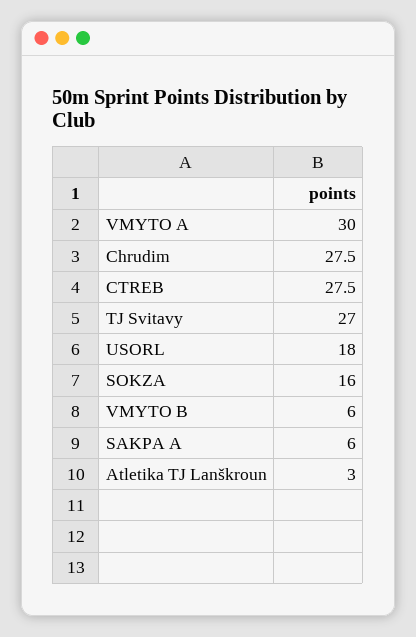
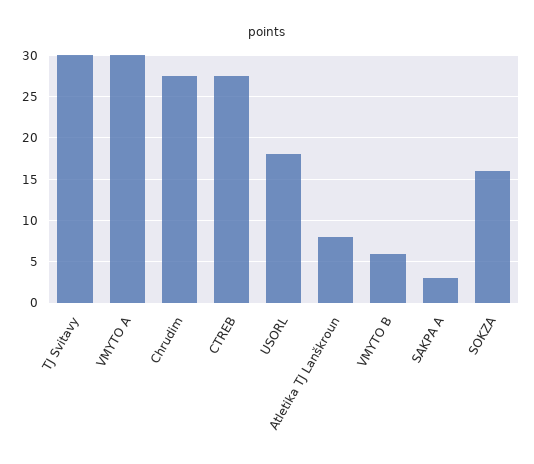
  {
    "VMYTO A": 30,
    "Chrudim": 27.5,
    "CTREB": 27.5,
-   "TJ Svitavy": 27,
+   "TJ Svitavy": 30,
    "USORL": 18,
    "SOKZA": 16,
    "VMYTO B": 6,
-   "SAKPA A": 6,
+   "SAKPA A": 3,
-   "Atletika TJ Lanškroun": 3
+   "Atletika TJ Lanškroun": 8
  }

